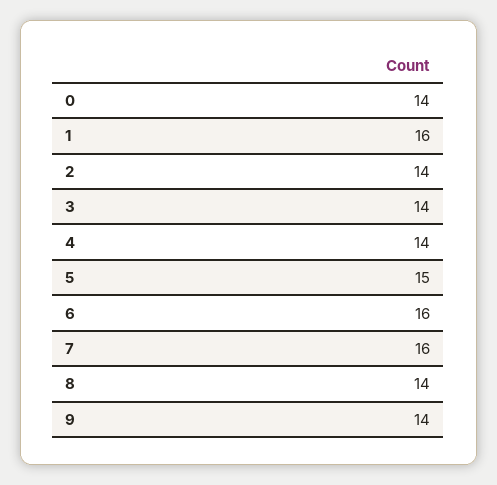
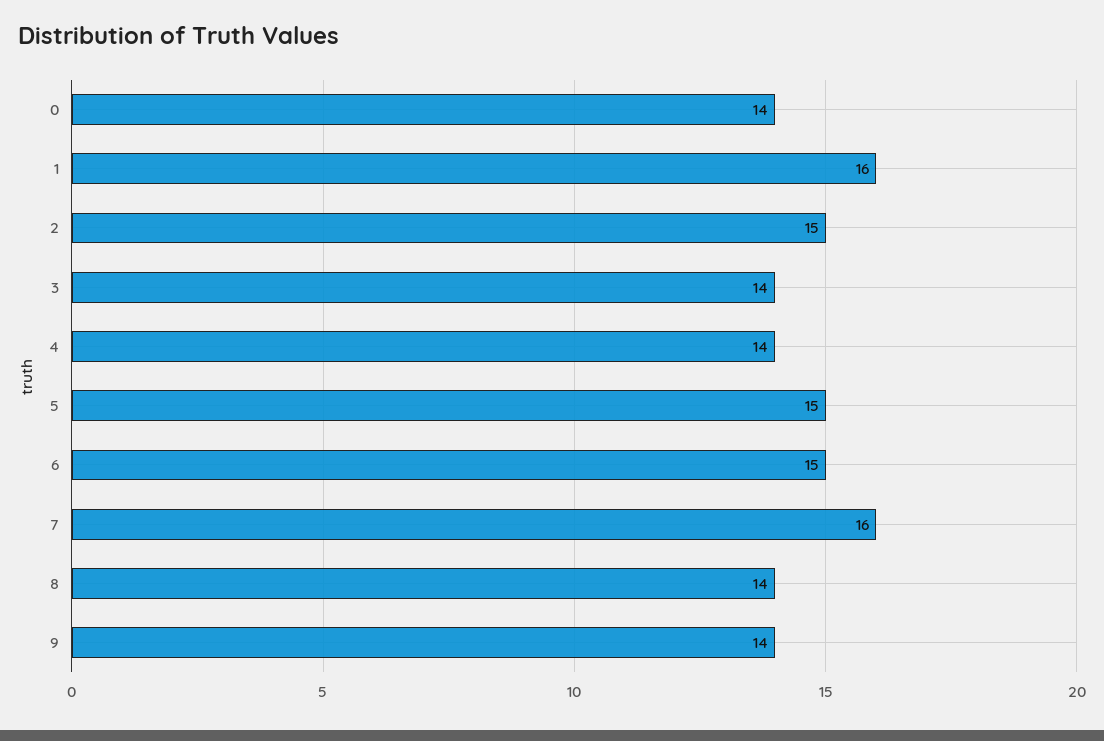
  {
    "0": 14,
    "1": 16,
-   "2": 14,
+   "2": 15,
    "3": 14,
    "4": 14,
    "5": 15,
-   "6": 16,
+   "6": 15,
    "7": 16,
    "8": 14,
    "9": 14
  }

